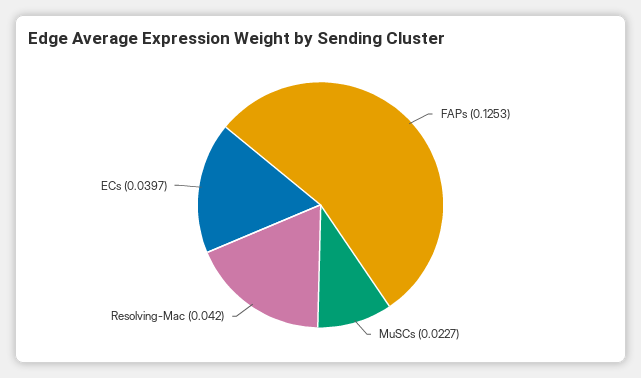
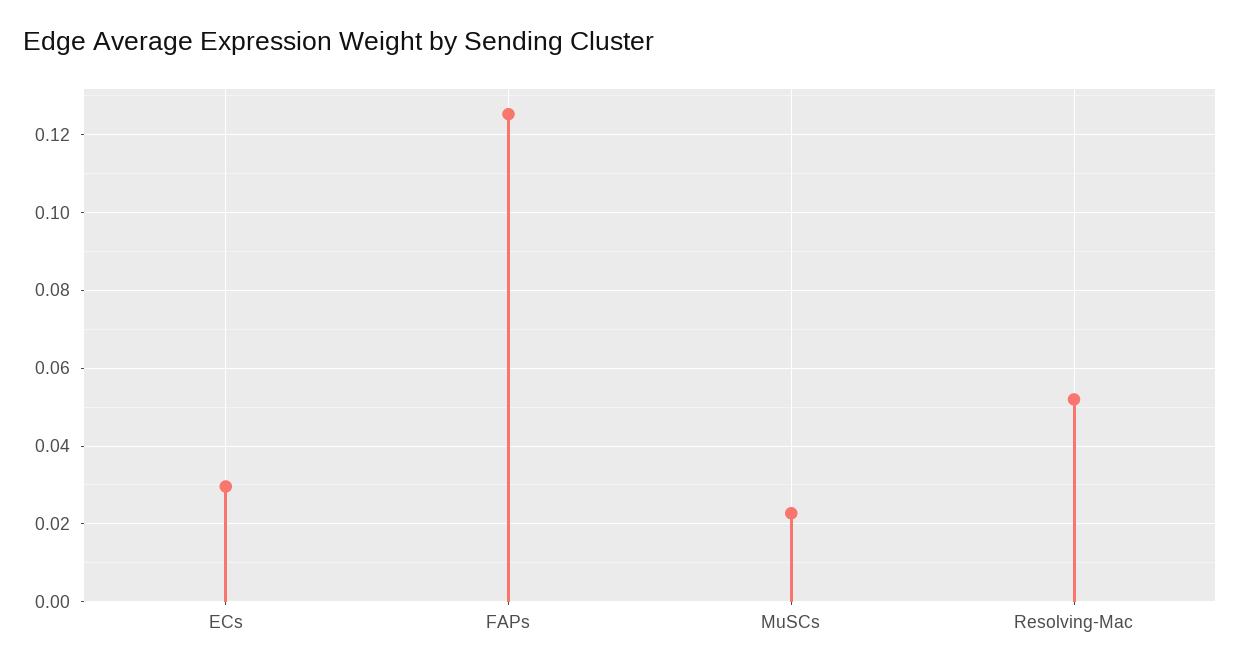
  {
    "FAPs": 0.1253,
    "MuSCs": 0.0227,
-   "Resolving-Mac": 0.042,
+   "Resolving-Mac": 0.052,
-   "ECs": 0.0397
+   "ECs": 0.03
  }

